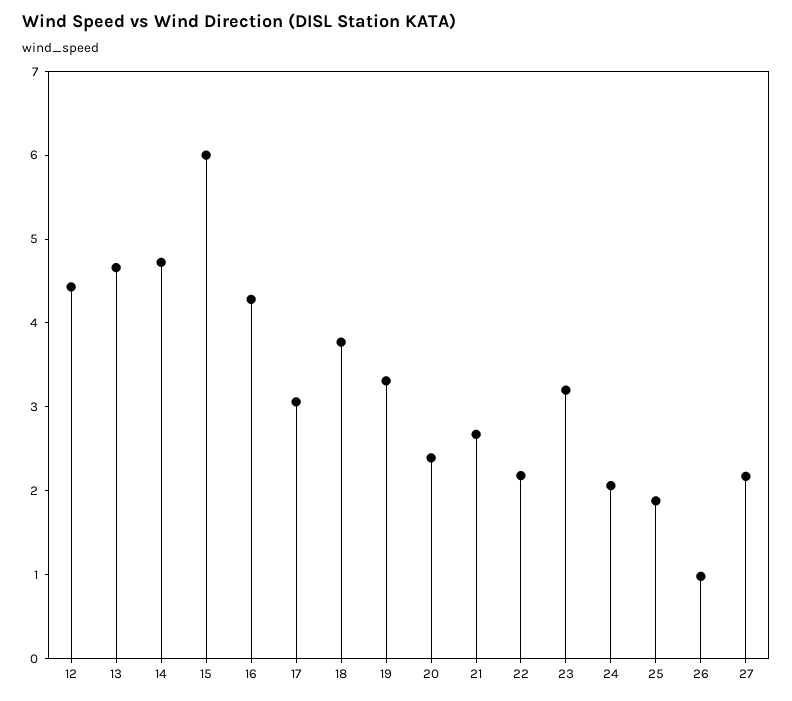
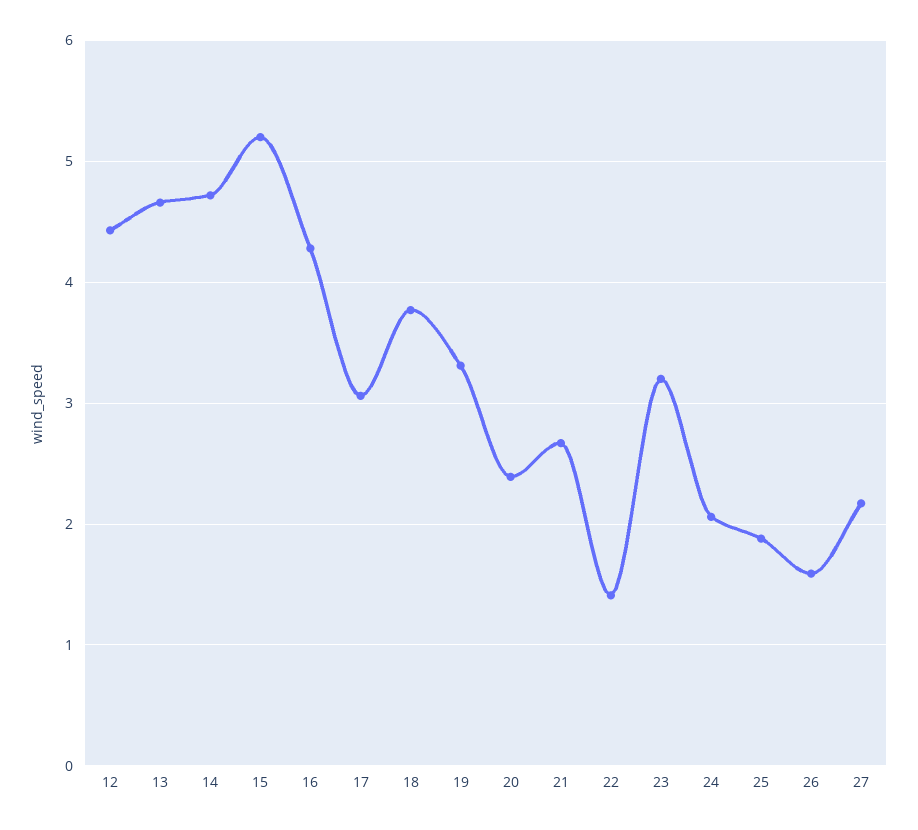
  {
    "12": 4.4,
    "13": 4.7,
    "14": 4.7,
-   "15": 6,
+   "15": 5.2,
    "16": 4.3,
    "17": 3.1,
    "18": 3.8,
    "19": 3.3,
    "20": 2.4,
    "21": 2.7,
-   "22": 2.2,
+   "22": 1.4,
    "23": 3.2,
    "24": 2.1,
    "25": 1.9,
-   "26": 1,
+   "26": 1.6,
    "27": 2.2
  }

